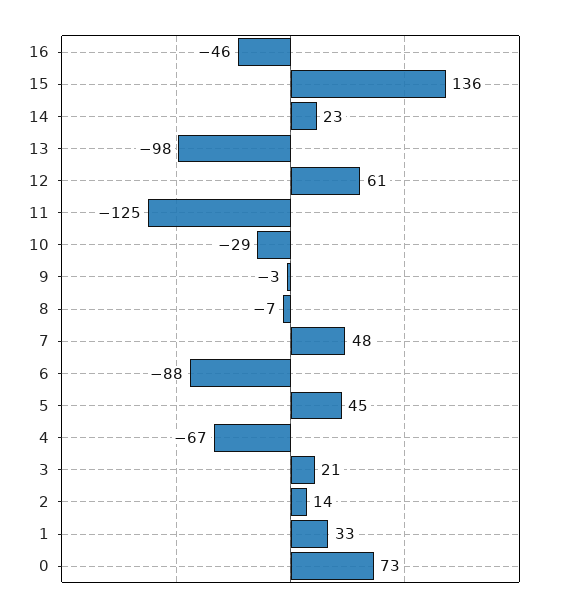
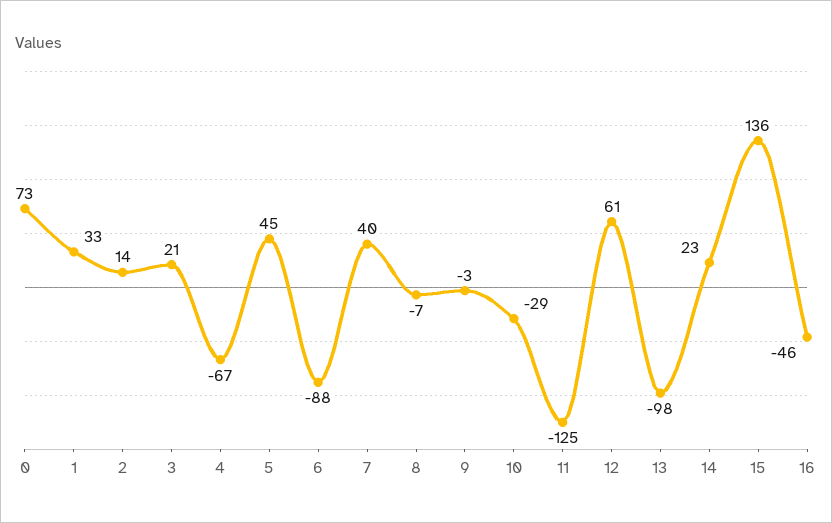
  {
    "16": -46,
    "15": 136,
    "14": 23,
    "13": -98,
    "12": 61,
    "11": -125,
    "10": -29,
    "9": -3,
    "8": -7,
-   "7": 48,
+   "7": 40,
    "6": -88,
    "5": 45,
    "4": -67,
    "3": 21,
    "2": 14,
    "1": 33,
    "0": 73
  }

